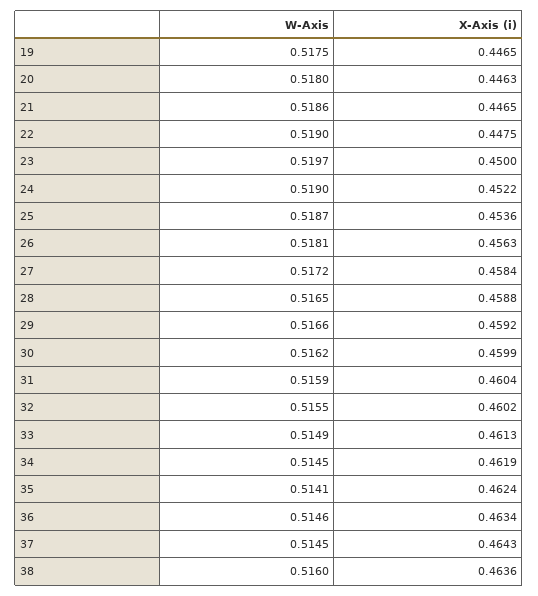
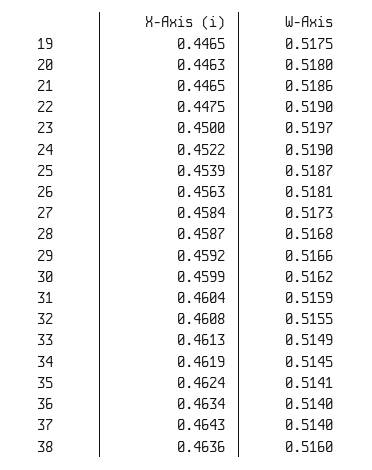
  {
    "W-Axis": {
      "19": 0.5175,
      "20": 0.518,
      "21": 0.5186,
      "22": 0.519,
      "23": 0.5197,
      "24": 0.519,
      "25": 0.5187,
      "26": 0.5181,
-     "27": 0.5172,
+     "27": 0.5173,
-     "28": 0.5165,
+     "28": 0.5168,
      "29": 0.5166,
      "30": 0.5162,
      "31": 0.5159,
      "32": 0.5155,
      "33": 0.5149,
      "34": 0.5145,
      "35": 0.5141,
-     "36": 0.5146,
+     "36": 0.514,
-     "37": 0.5145,
+     "37": 0.514,
      "38": 0.516
    },
    "X-Axis (i)": {
      "19": 0.4465,
      "20": 0.4463,
      "21": 0.4465,
      "22": 0.4475,
      "23": 0.45,
      "24": 0.4522,
-     "25": 0.4536,
+     "25": 0.4539,
      "26": 0.4563,
      "27": 0.4584,
-     "28": 0.4588,
+     "28": 0.4587,
      "29": 0.4592,
      "30": 0.4599,
      "31": 0.4604,
-     "32": 0.4602,
+     "32": 0.4608,
      "33": 0.4613,
      "34": 0.4619,
      "35": 0.4624,
      "36": 0.4634,
      "37": 0.4643,
      "38": 0.4636
    }
  }

